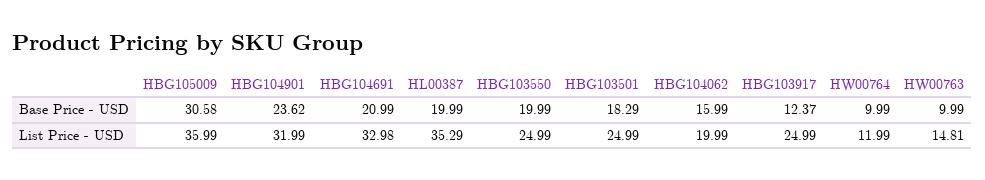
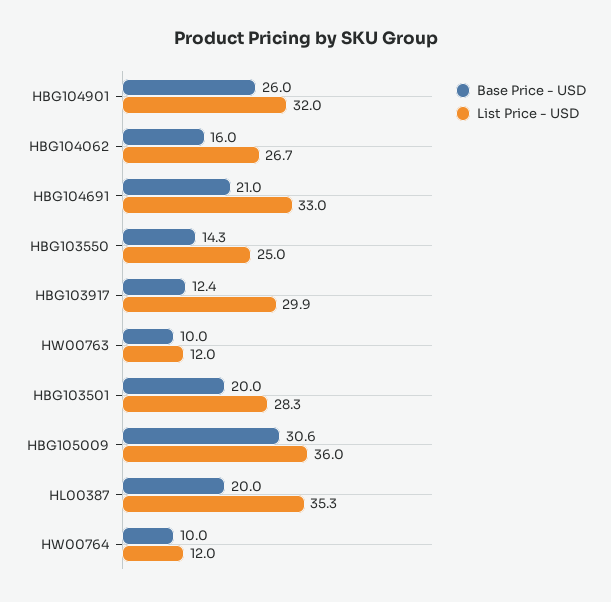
  {
    "Base Price - USD": {
      "HBG105009": 30.58,
-     "HBG104901": 23.62,
+     "HBG104901": 26,
      "HBG104691": 20.99,
      "HL00387": 19.99,
-     "HBG103550": 19.99,
+     "HBG103550": 14.3,
-     "HBG103501": 18.29,
+     "HBG103501": 20,
      "HBG104062": 15.99,
      "HBG103917": 12.37,
      "HW00764": 9.99,
      "HW00763": 9.99
    },
    "List Price - USD": {
      "HBG105009": 35.99,
      "HBG104901": 31.99,
      "HBG104691": 32.98,
      "HL00387": 35.29,
      "HBG103550": 24.99,
-     "HBG103501": 24.99,
+     "HBG103501": 28.3,
-     "HBG104062": 19.99,
+     "HBG104062": 26.7,
-     "HBG103917": 24.99,
+     "HBG103917": 29.9,
      "HW00764": 11.99,
-     "HW00763": 14.81
+     "HW00763": 12
    }
  }

